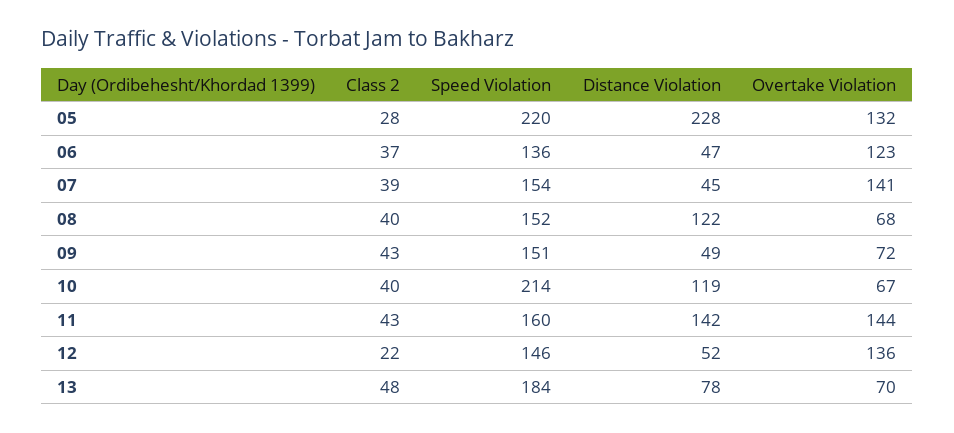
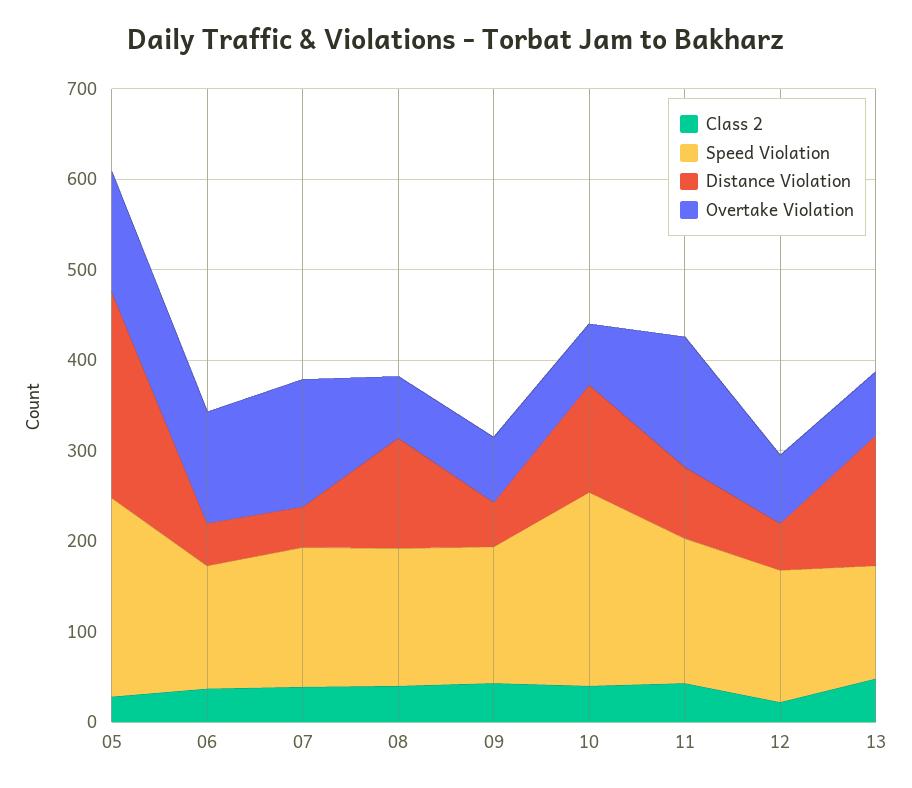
  {
    "Class 2": {
      "05": 28,
      "06": 37,
      "07": 39,
      "08": 40,
      "09": 43,
      "10": 40,
      "11": 43,
      "12": 22,
      "13": 48
    },
    "Speed Violation": {
      "05": 220,
      "06": 136,
      "07": 154,
      "08": 152,
      "09": 151,
      "10": 214,
      "11": 160,
      "12": 146,
-     "13": 184
+     "13": 120
    },
    "Distance Violation": {
      "05": 228,
      "06": 47,
      "07": 45,
      "08": 122,
      "09": 49,
      "10": 119,
-     "11": 142,
+     "11": 80,
      "12": 52,
-     "13": 78
+     "13": 140
    },
    "Overtake Violation": {
      "05": 132,
      "06": 123,
      "07": 141,
      "08": 68,
      "09": 72,
      "10": 67,
      "11": 144,
-     "12": 136,
+     "12": 80,
      "13": 70
    }
  }

